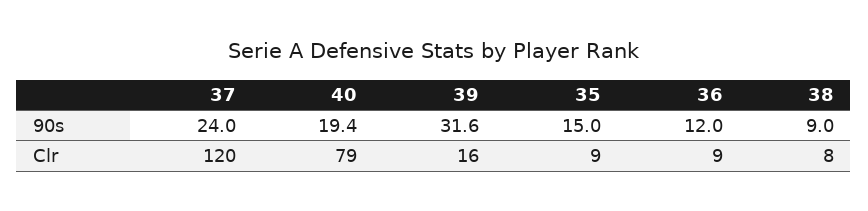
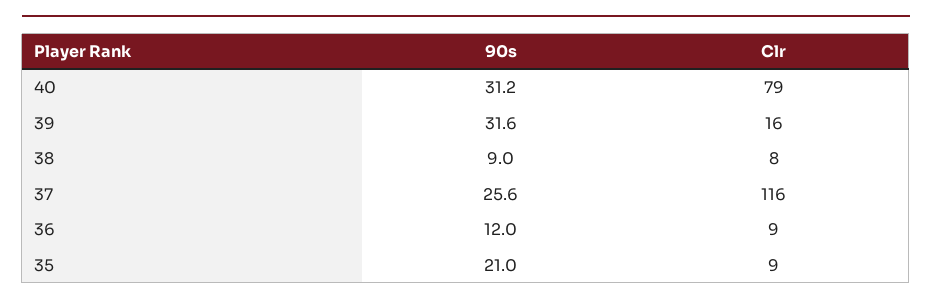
  {
    "37": {
-     "90s": 24,
+     "90s": 25.6,
-     "Clr": 120
+     "Clr": 116
    },
    "40": {
-     "90s": 19.4,
+     "90s": 31.2,
      "Clr": 79
    },
    "39": {
      "90s": 31.6,
      "Clr": 16
    },
    "35": {
-     "90s": 15,
+     "90s": 21,
      "Clr": 9
    },
    "36": {
      "90s": 12,
      "Clr": 9
    },
    "38": {
      "90s": 9,
      "Clr": 8
    }
  }

